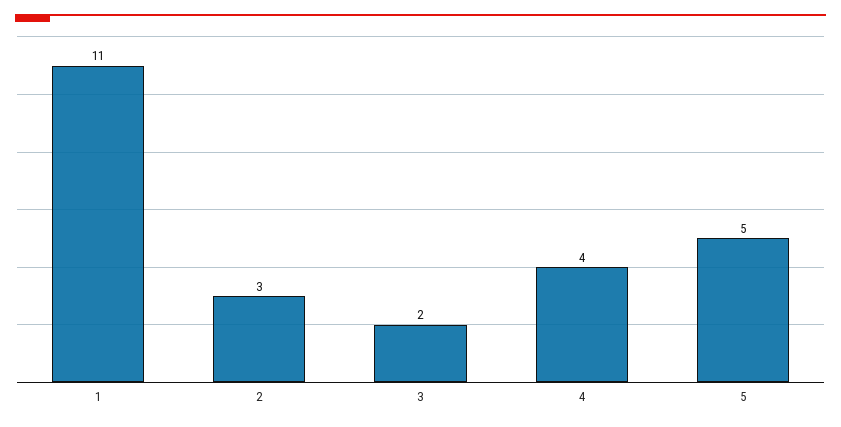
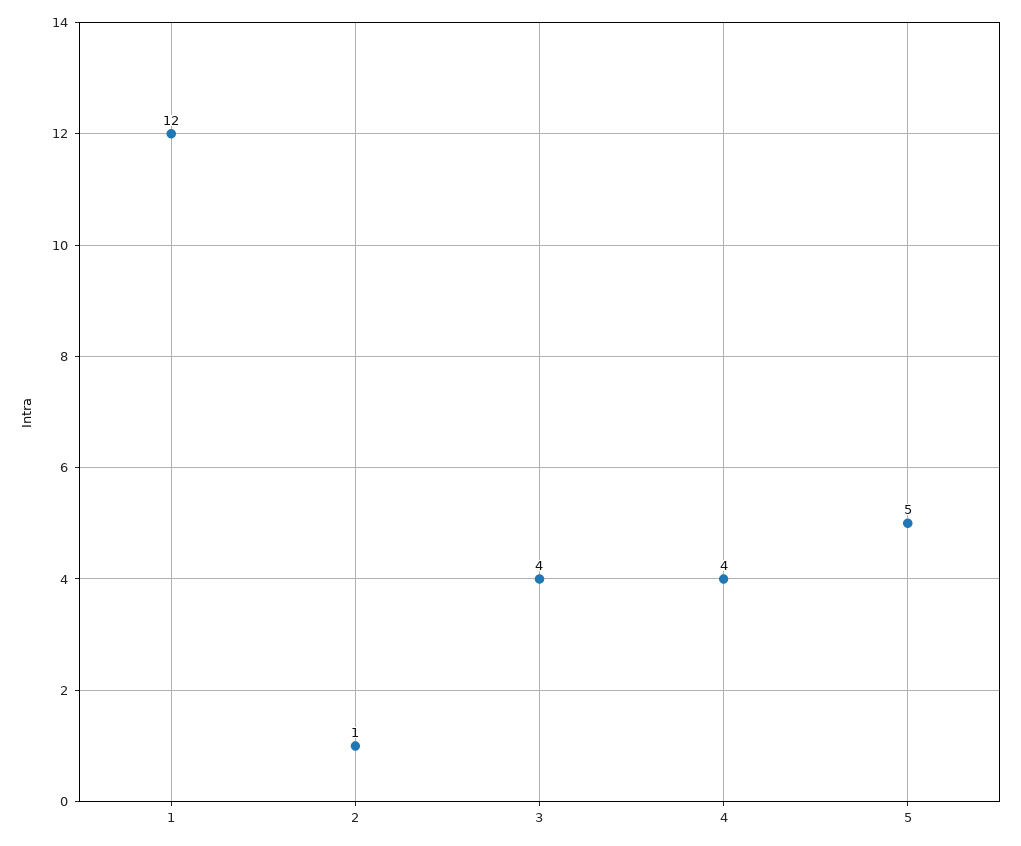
  {
-   "1": 11,
+   "1": 12,
-   "2": 3,
+   "2": 1,
-   "3": 2,
+   "3": 4,
    "4": 4,
    "5": 5
  }

